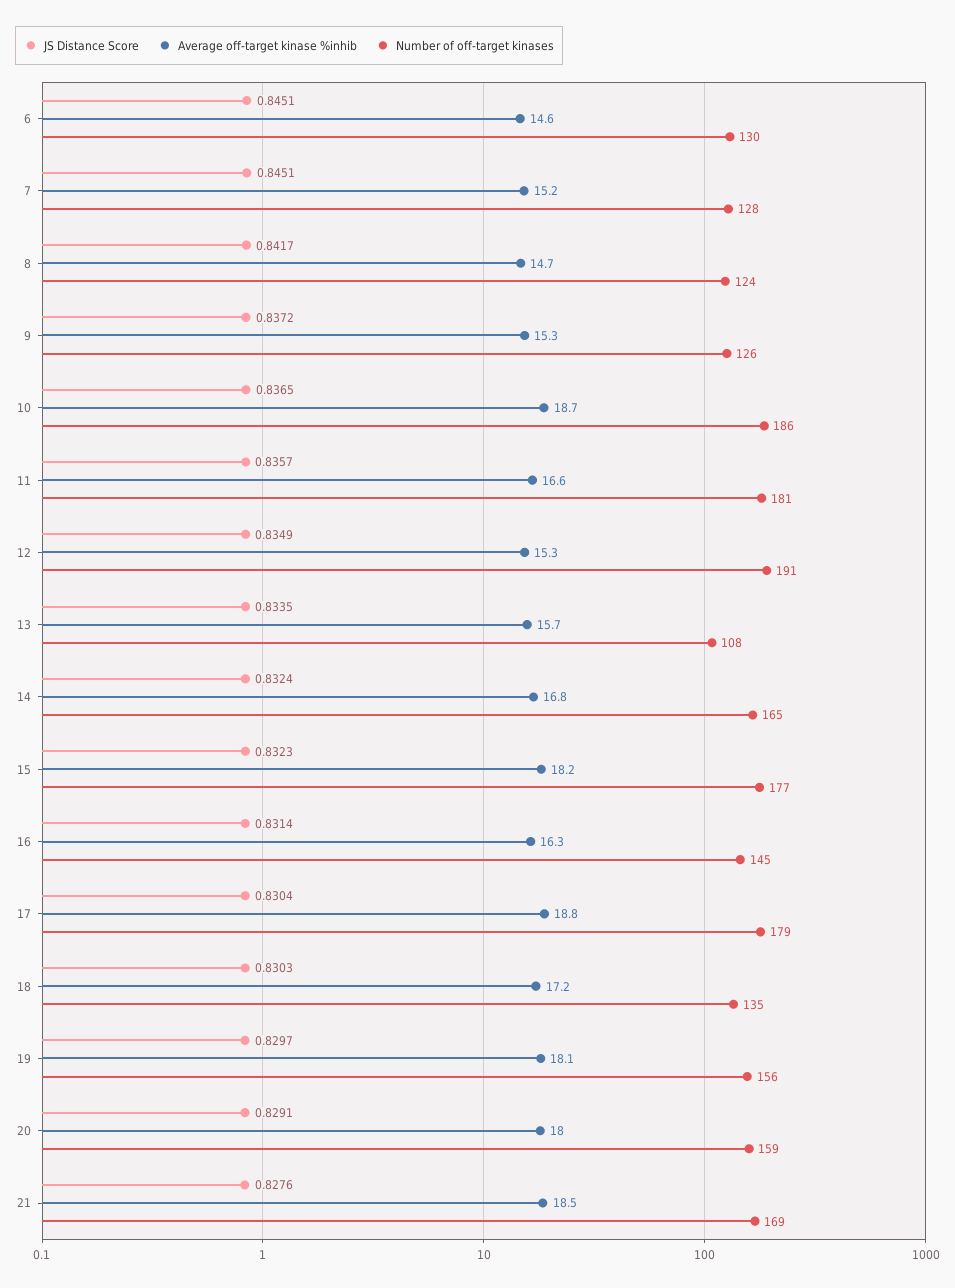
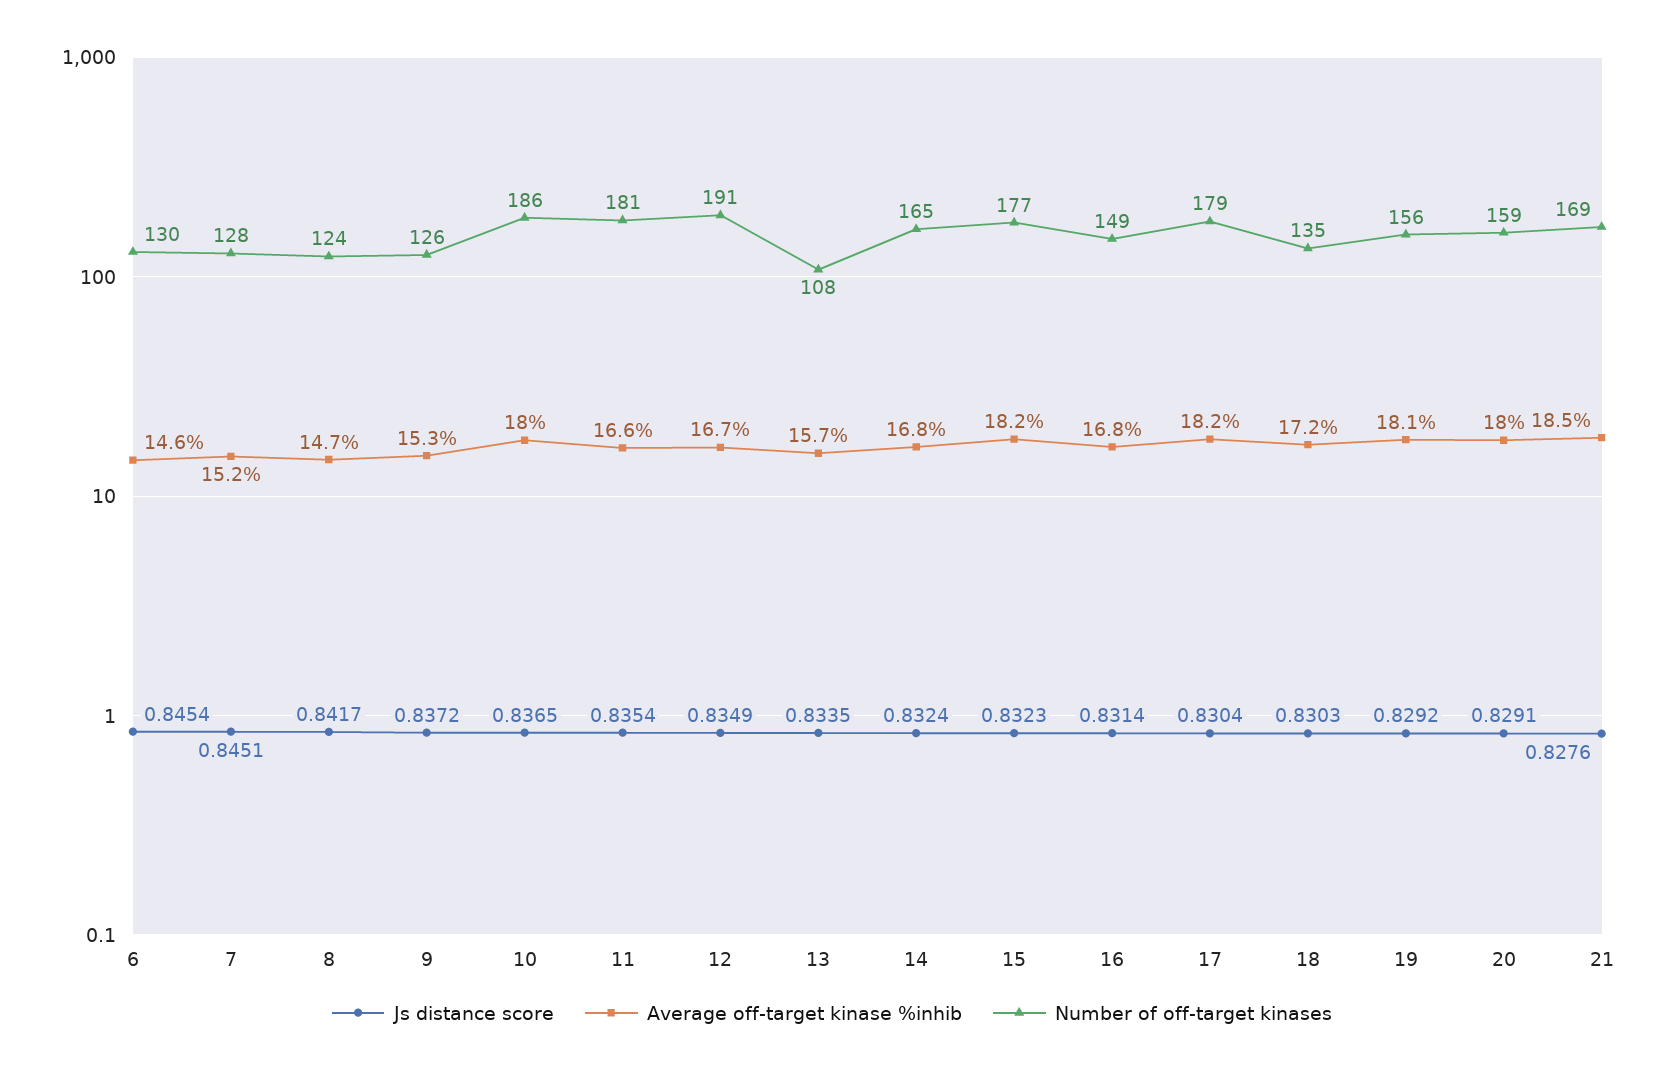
  {
    "JS Distance Score": {
-     "6": 0.8451,
+     "6": 0.8454,
      "7": 0.8451,
      "8": 0.8417,
      "9": 0.8372,
      "10": 0.8365,
-     "11": 0.8357,
+     "11": 0.8354,
      "12": 0.8349,
      "13": 0.8335,
      "14": 0.8324,
      "15": 0.8323,
      "16": 0.8314,
      "17": 0.8304,
      "18": 0.8303,
-     "19": 0.8297,
+     "19": 0.8292,
      "20": 0.8291,
      "21": 0.8276
    },
    "Average off-target kinase %inhib": {
      "6": 14.6,
      "7": 15.2,
      "8": 14.7,
      "9": 15.3,
-     "10": 18.7,
+     "10": 18,
      "11": 16.6,
-     "12": 15.3,
+     "12": 16.7,
      "13": 15.7,
      "14": 16.8,
      "15": 18.2,
-     "16": 16.3,
+     "16": 16.8,
-     "17": 18.8,
+     "17": 18.2,
      "18": 17.2,
      "19": 18.1,
      "20": 18,
      "21": 18.5
    },
    "Number of off-target kinases": {
      "6": 130,
      "7": 128,
      "8": 124,
      "9": 126,
      "10": 186,
      "11": 181,
      "12": 191,
      "13": 108,
      "14": 165,
      "15": 177,
-     "16": 145,
+     "16": 149,
      "17": 179,
      "18": 135,
      "19": 156,
      "20": 159,
      "21": 169
    }
  }

